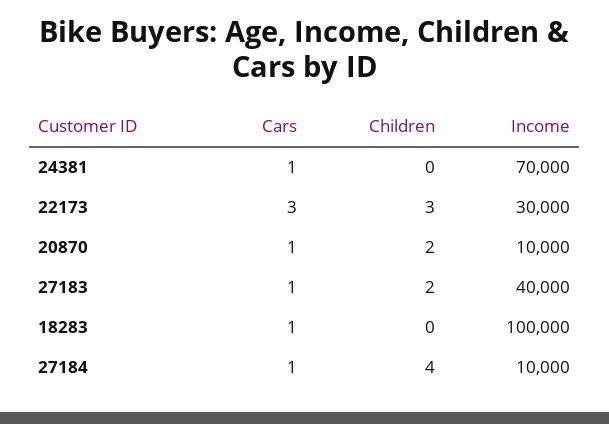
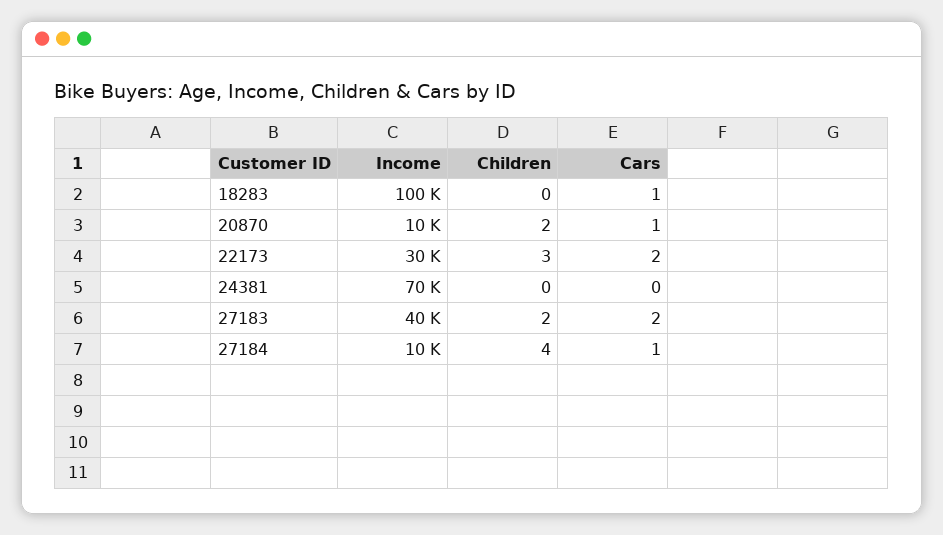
  {
    "Cars": {
-     "24381": 1,
+     "24381": 0,
-     "22173": 3,
+     "22173": 2,
      "20870": 1,
-     "27183": 1,
+     "27183": 2,
      "18283": 1,
      "27184": 1
    },
    "Children": {
      "24381": 0,
      "22173": 3,
      "20870": 2,
      "27183": 2,
      "18283": 0,
      "27184": 4
    },
    "Income": {
      "24381": 70000,
      "22173": 30000,
      "20870": 10000,
      "27183": 40000,
      "18283": 100000,
      "27184": 10000
    }
  }

